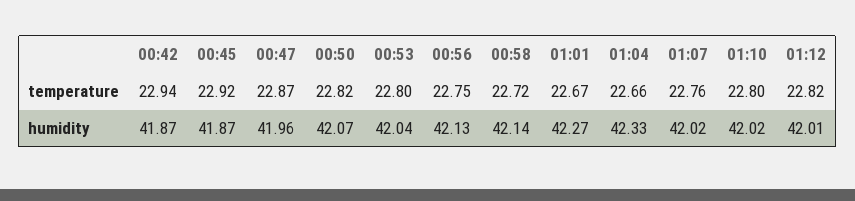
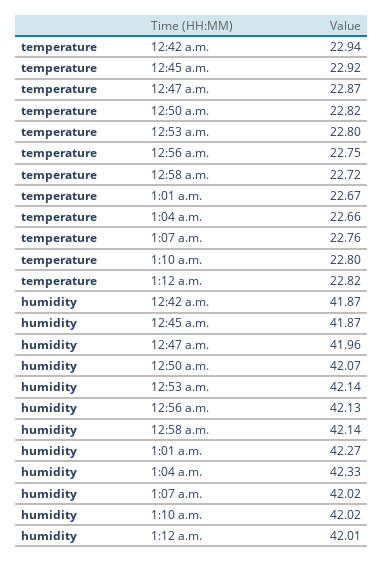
  {
    "00:42": {
      "temperature": 22.94,
      "humidity": 41.87
    },
    "00:45": {
      "temperature": 22.92,
      "humidity": 41.87
    },
    "00:47": {
      "temperature": 22.87,
      "humidity": 41.96
    },
    "00:50": {
      "temperature": 22.82,
      "humidity": 42.07
    },
    "00:53": {
      "temperature": 22.8,
-     "humidity": 42.04
+     "humidity": 42.14
    },
    "00:56": {
      "temperature": 22.75,
      "humidity": 42.13
    },
    "00:58": {
      "temperature": 22.72,
      "humidity": 42.14
    },
    "01:01": {
      "temperature": 22.67,
      "humidity": 42.27
    },
    "01:04": {
      "temperature": 22.66,
      "humidity": 42.33
    },
    "01:07": {
      "temperature": 22.76,
      "humidity": 42.02
    },
    "01:10": {
      "temperature": 22.8,
      "humidity": 42.02
    },
    "01:12": {
      "temperature": 22.82,
      "humidity": 42.01
    }
  }

